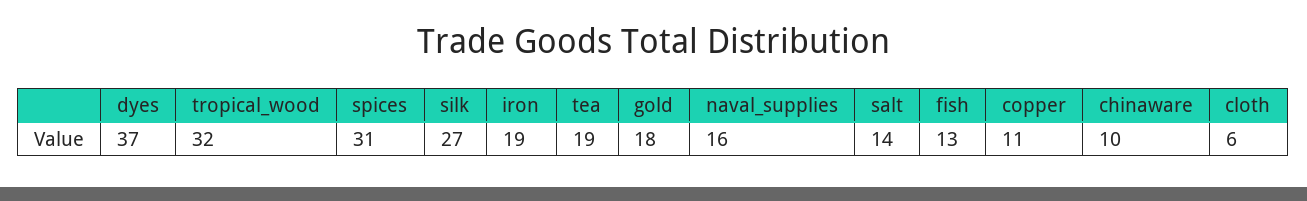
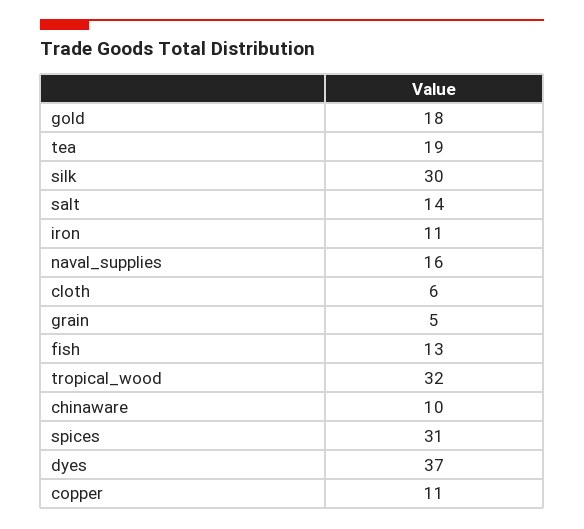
  {
    "dyes": 37,
    "tropical_wood": 32,
    "spices": 31,
-   "silk": 27,
+   "silk": 30,
-   "iron": 19,
+   "iron": 11,
    "tea": 19,
    "gold": 18,
    "naval_supplies": 16,
    "salt": 14,
    "fish": 13,
    "copper": 11,
    "chinaware": 10,
-   "cloth": 6
+   "cloth": 6,
+   "grain": 5
  }

